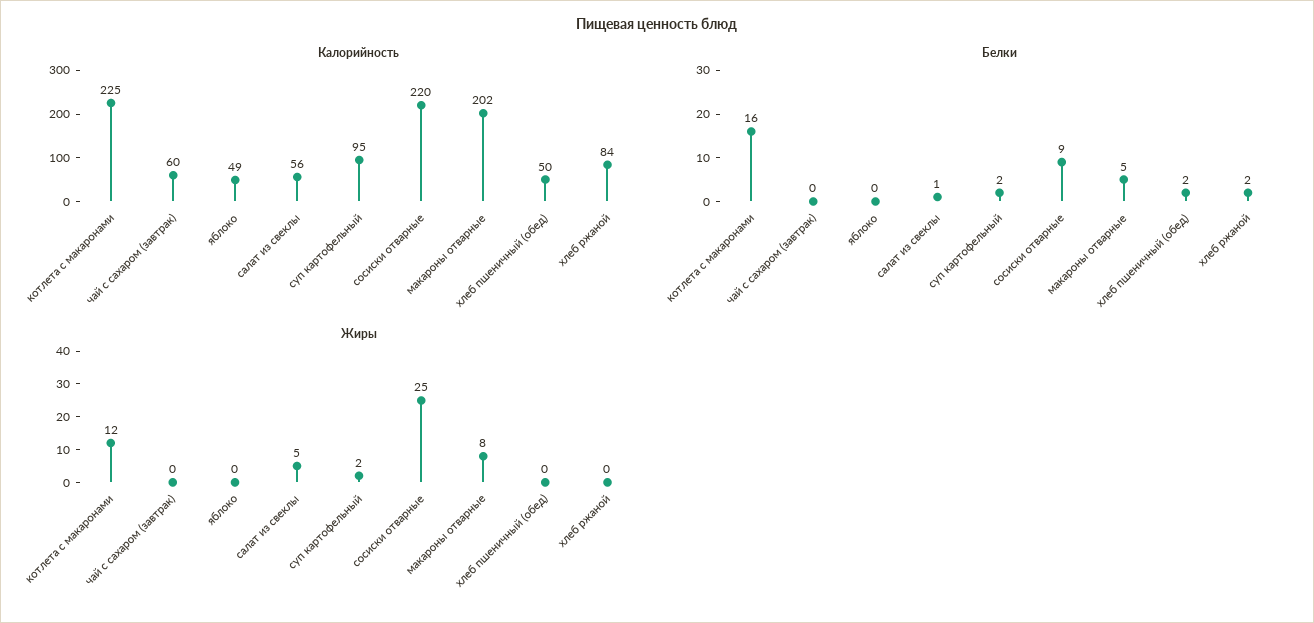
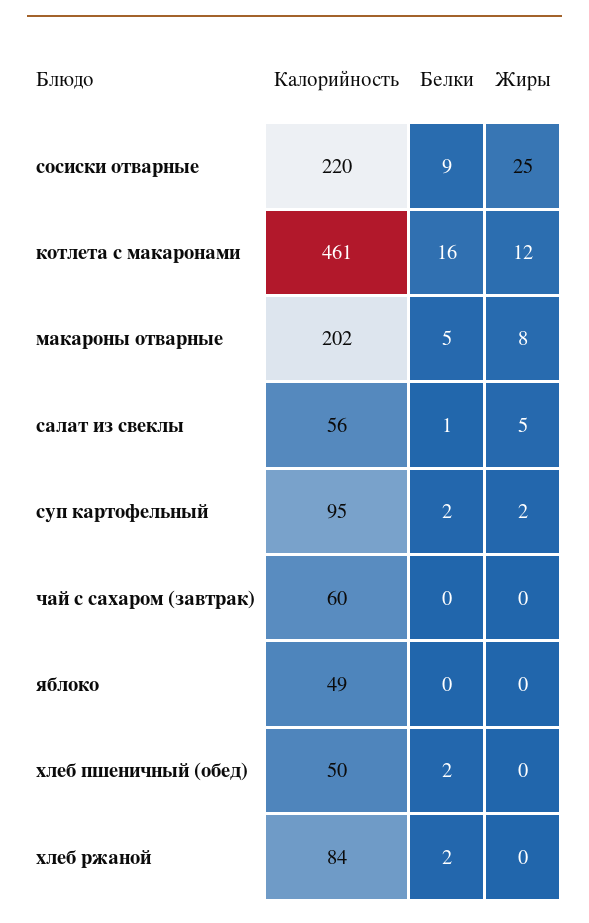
  {
    "Калорийность": {
-     "котлета с макаронами": 225,
+     "котлета с макаронами": 461,
      "чай с сахаром (завтрак)": 60,
      "яблоко": 49,
      "салат из свеклы": 56,
      "суп картофельный": 95,
      "сосиски отварные": 220,
      "макароны отварные": 202,
      "хлеб пшеничный (обед)": 50,
      "хлеб ржаной": 84
    },
    "Белки": {
      "котлета с макаронами": 16,
      "чай с сахаром (завтрак)": 0,
      "яблоко": 0,
      "салат из свеклы": 1,
      "суп картофельный": 2,
      "сосиски отварные": 9,
      "макароны отварные": 5,
      "хлеб пшеничный (обед)": 2,
      "хлеб ржаной": 2
    },
    "Жиры": {
      "котлета с макаронами": 12,
      "чай с сахаром (завтрак)": 0,
      "яблоко": 0,
      "салат из свеклы": 5,
      "суп картофельный": 2,
      "сосиски отварные": 25,
      "макароны отварные": 8,
      "хлеб пшеничный (обед)": 0,
      "хлеб ржаной": 0
    }
  }

